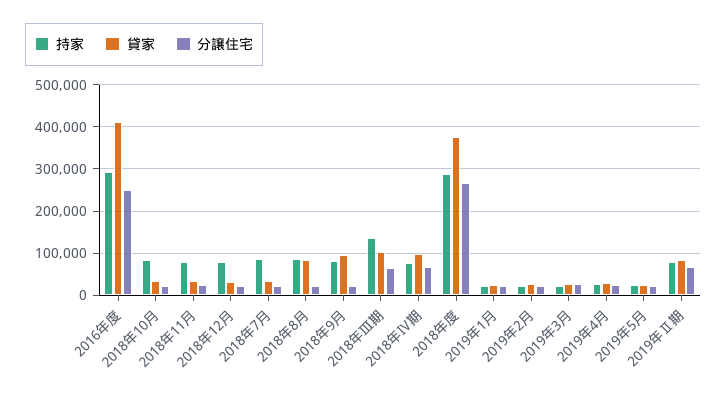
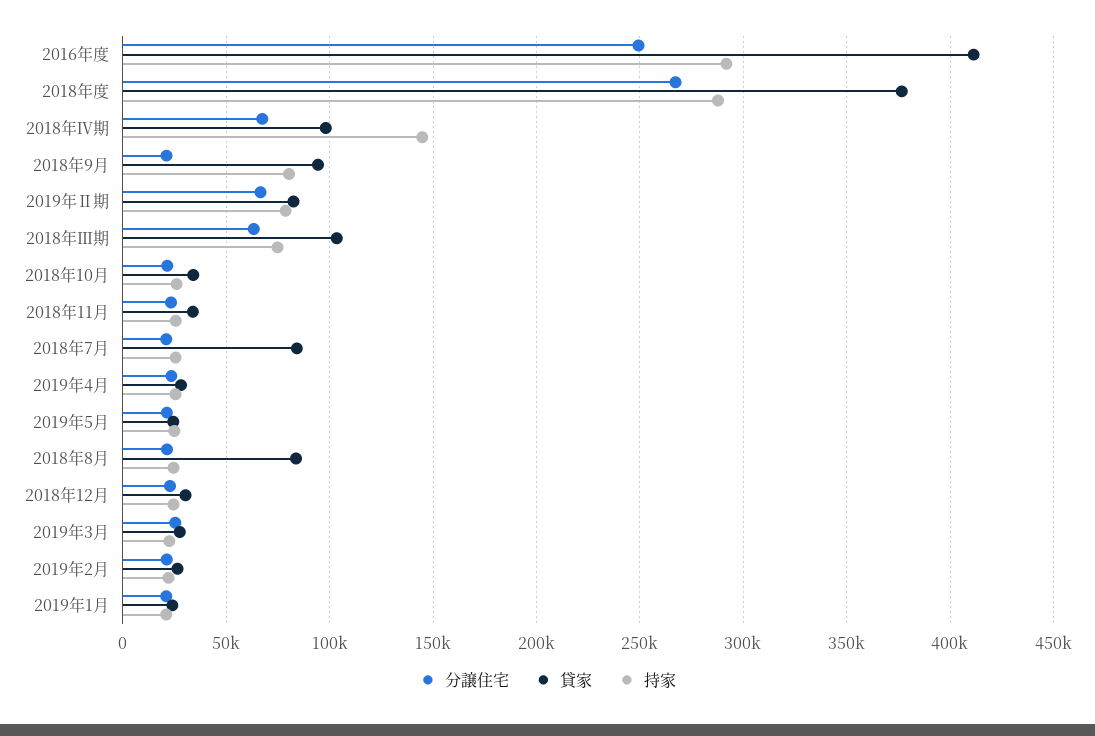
  {
    "持家": {
      "2016年度": 290000,
-     "2018年10月": 80000,
+     "2018年10月": 25000,
-     "2018年11月": 80000,
+     "2018年11月": 25000,
-     "2018年12月": 80000,
+     "2018年12月": 25000,
-     "2018年7月": 80000,
+     "2018年7月": 25000,
-     "2018年8月": 80000,
+     "2018年8月": 25000,
      "2018年9月": 80000,
-     "2018年Ⅲ期": 140000,
+     "2018年Ⅲ期": 75000,
-     "2018年Ⅳ期": 80000,
+     "2018年Ⅳ期": 145000,
      "2018年度": 290000,
      "2019年1月": 20000,
      "2019年2月": 20000,
      "2019年3月": 20000,
      "2019年4月": 25000,
      "2019年5月": 25000,
      "2019年Ⅱ期": 80000
    },
    "貸家": {
      "2016年度": 410000,
      "2018年10月": 35000,
      "2018年11月": 35000,
      "2018年12月": 30000,
-     "2018年7月": 40000,
+     "2018年7月": 85000,
      "2018年8月": 85000,
      "2018年9月": 95000,
      "2018年Ⅲ期": 105000,
      "2018年Ⅳ期": 100000,
      "2018年度": 375000,
      "2019年1月": 25000,
      "2019年2月": 25000,
      "2019年3月": 25000,
      "2019年4月": 30000,
      "2019年5月": 25000,
      "2019年Ⅱ期": 85000
    },
    "分譲住宅": {
      "2016年度": 250000,
      "2018年10月": 20000,
      "2018年11月": 25000,
      "2018年12月": 25000,
      "2018年7月": 20000,
      "2018年8月": 20000,
      "2018年9月": 20000,
      "2018年Ⅲ期": 65000,
      "2018年Ⅳ期": 65000,
      "2018年度": 265000,
      "2019年1月": 20000,
      "2019年2月": 20000,
      "2019年3月": 25000,
      "2019年4月": 25000,
      "2019年5月": 20000,
      "2019年Ⅱ期": 65000
    }
  }

